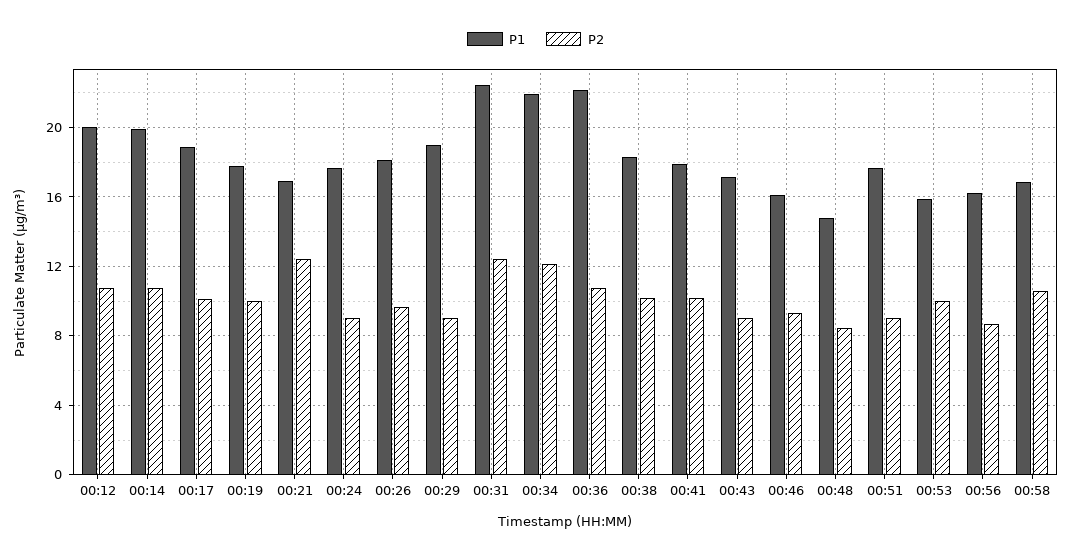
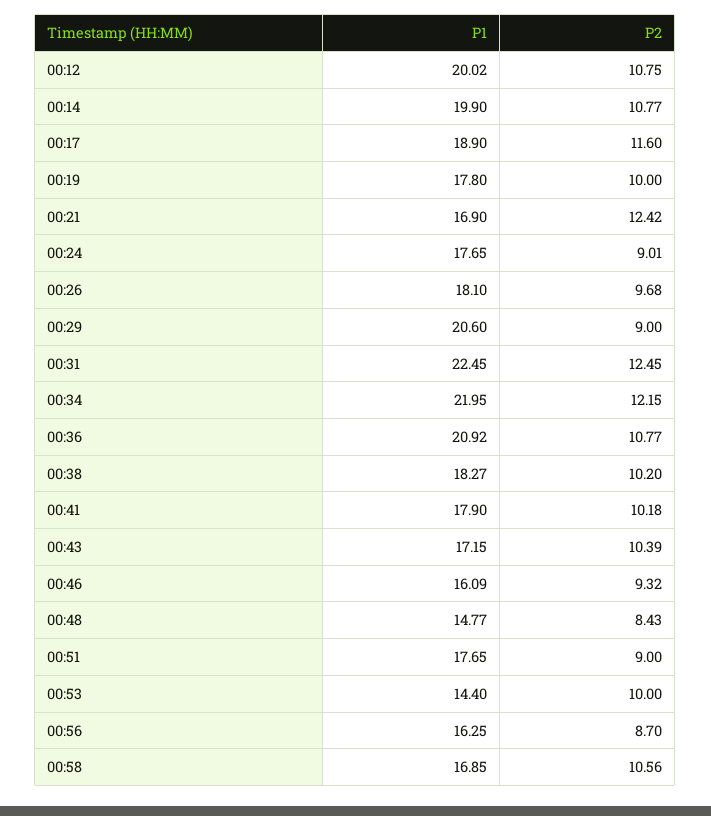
  {
    "P1": {
      "00:12": 20.02,
      "00:14": 19.9,
      "00:17": 18.9,
      "00:19": 17.8,
      "00:21": 16.9,
      "00:24": 17.65,
      "00:26": 18.1,
-     "00:29": 19,
+     "00:29": 20.6,
      "00:31": 22.45,
      "00:34": 21.95,
-     "00:36": 22,
+     "00:36": 20.92,
      "00:38": 18.27,
      "00:41": 17.9,
      "00:43": 17.15,
      "00:46": 16.09,
      "00:48": 14.77,
      "00:51": 17.65,
-     "00:53": 16,
+     "00:53": 14.4,
      "00:56": 16.25,
      "00:58": 16.85
    },
    "P2": {
      "00:12": 10.75,
      "00:14": 10.77,
-     "00:17": 10,
+     "00:17": 11.6,
      "00:19": 10,
      "00:21": 12.42,
      "00:24": 9.01,
      "00:26": 9.68,
      "00:29": 9,
      "00:31": 12.45,
      "00:34": 12.15,
      "00:36": 10.77,
      "00:38": 10.2,
      "00:41": 10.18,
-     "00:43": 9,
+     "00:43": 10.39,
      "00:46": 9.32,
      "00:48": 8.43,
      "00:51": 9,
      "00:53": 10,
      "00:56": 8.7,
      "00:58": 10.56
    }
  }

